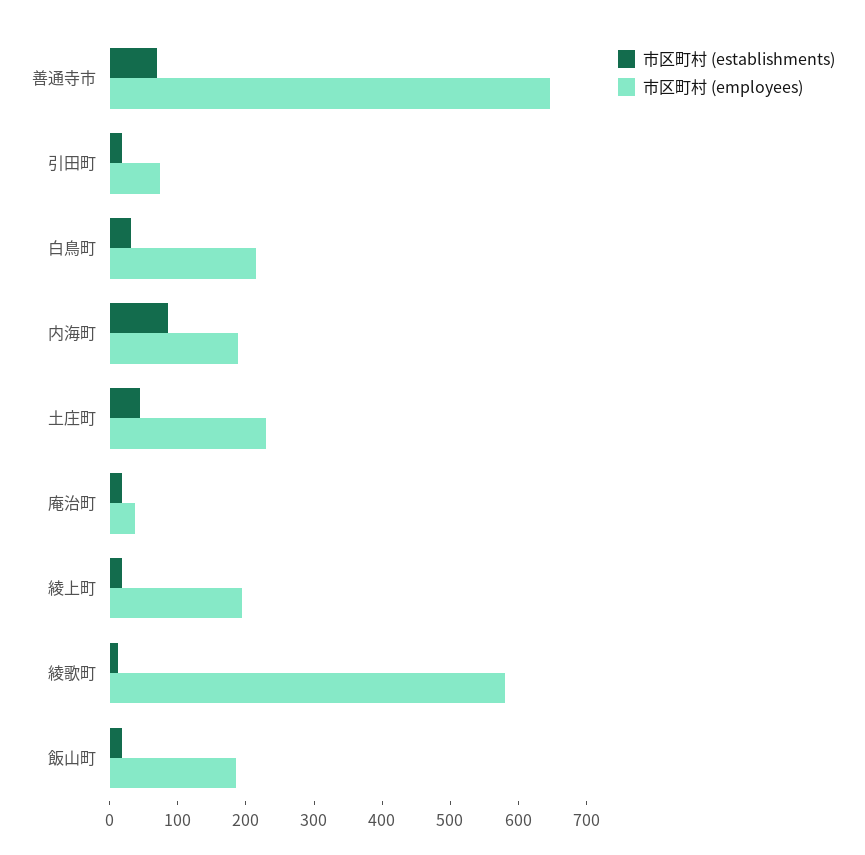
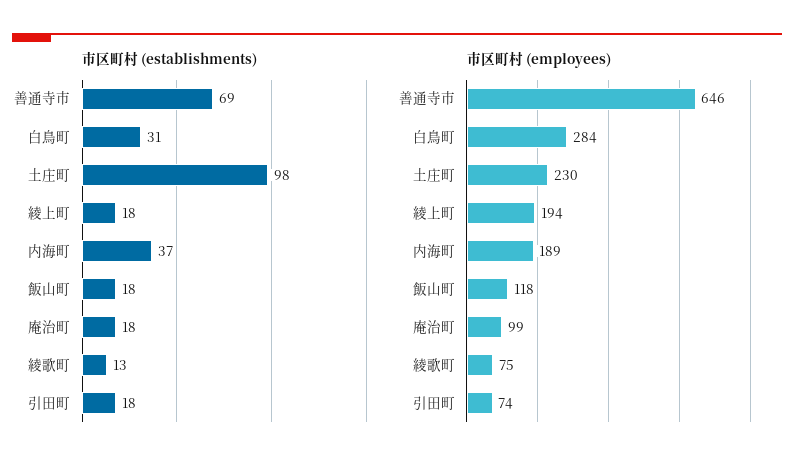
  {
    "市区町村 (establishments)": {
      "善通寺市": 69,
      "引田町": 18,
      "白鳥町": 31,
-     "内海町": 80,
+     "内海町": 37,
-     "土庄町": 40,
+     "土庄町": 98,
      "庵治町": 18,
      "綾上町": 18,
      "綾歌町": 13,
      "飯山町": 18
    },
    "市区町村 (employees)": {
      "善通寺市": 646,
      "引田町": 74,
-     "白鳥町": 220,
+     "白鳥町": 284,
      "内海町": 189,
      "土庄町": 230,
-     "庵治町": 40,
+     "庵治町": 99,
      "綾上町": 194,
-     "綾歌町": 580,
+     "綾歌町": 75,
-     "飯山町": 180
+     "飯山町": 118
    }
  }

